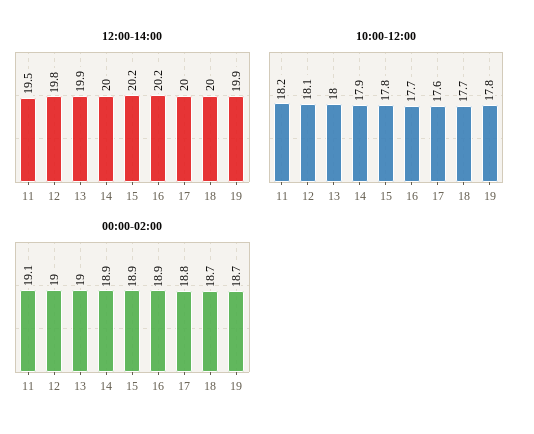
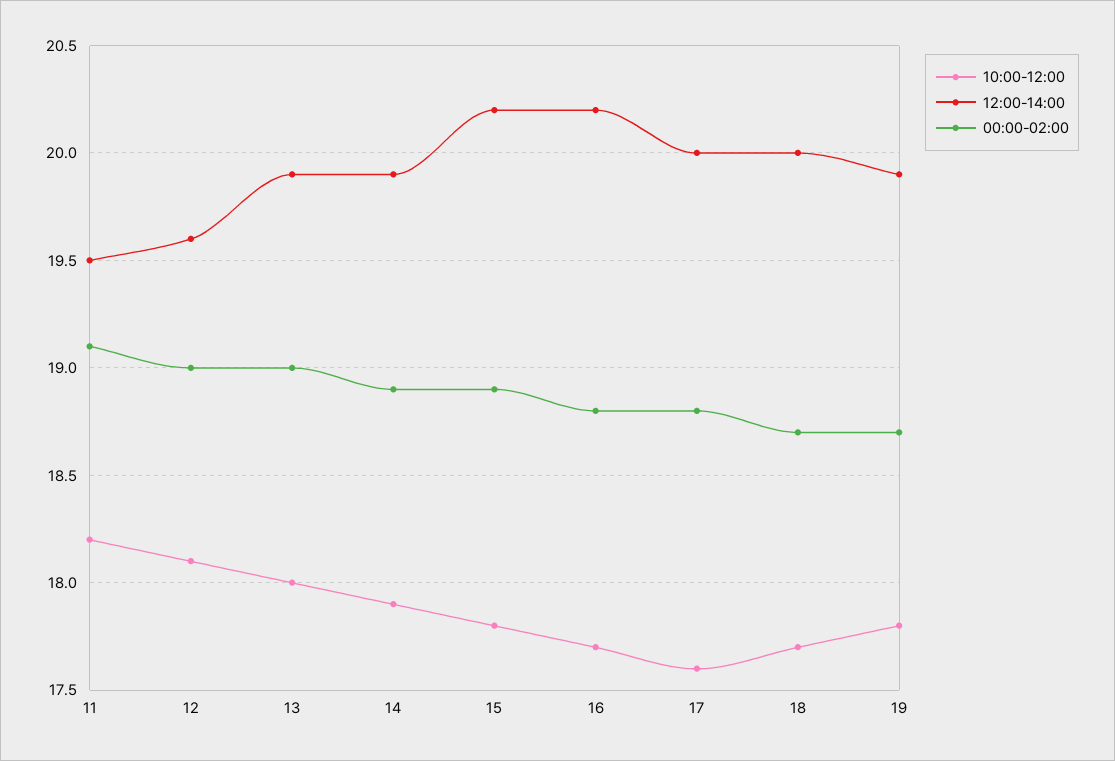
  {
    "12:00-14:00": {
      "11": 19.5,
-     "12": 19.8,
+     "12": 19.6,
      "13": 19.9,
-     "14": 20,
+     "14": 19.9,
      "15": 20.2,
      "16": 20.2,
      "17": 20,
      "18": 20,
      "19": 19.9
    },
    "10:00-12:00": {
      "11": 18.2,
      "12": 18.1,
      "13": 18,
      "14": 17.9,
      "15": 17.8,
      "16": 17.7,
      "17": 17.6,
      "18": 17.7,
      "19": 17.8
    },
    "00:00-02:00": {
      "11": 19.1,
      "12": 19,
      "13": 19,
      "14": 18.9,
      "15": 18.9,
-     "16": 18.9,
+     "16": 18.8,
      "17": 18.8,
      "18": 18.7,
      "19": 18.7
    }
  }

